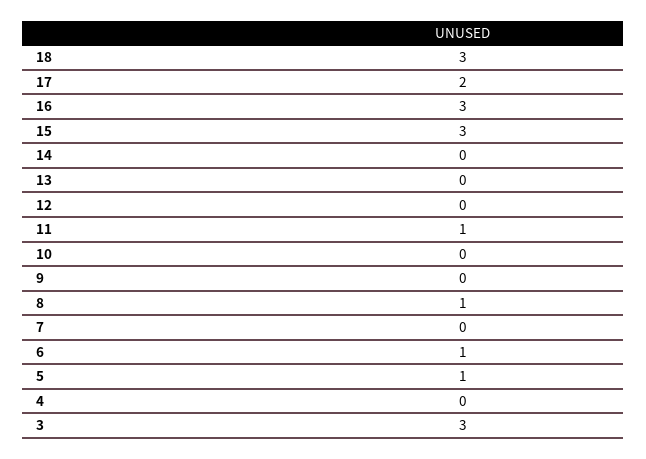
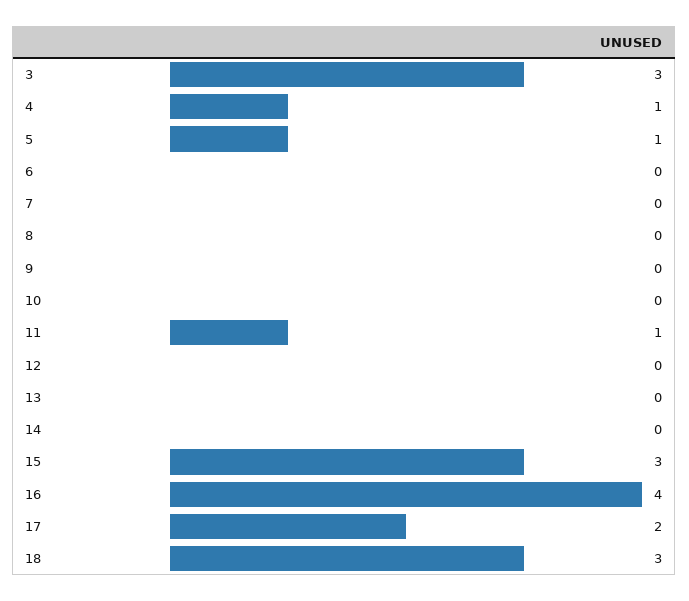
  {
    "18": 3,
    "17": 2,
-   "16": 3,
+   "16": 4,
    "15": 3,
    "14": 0,
    "13": 0,
    "12": 0,
    "11": 1,
    "10": 0,
    "9": 0,
-   "8": 1,
+   "8": 0,
    "7": 0,
-   "6": 1,
+   "6": 0,
    "5": 1,
-   "4": 0,
+   "4": 1,
    "3": 3
  }

